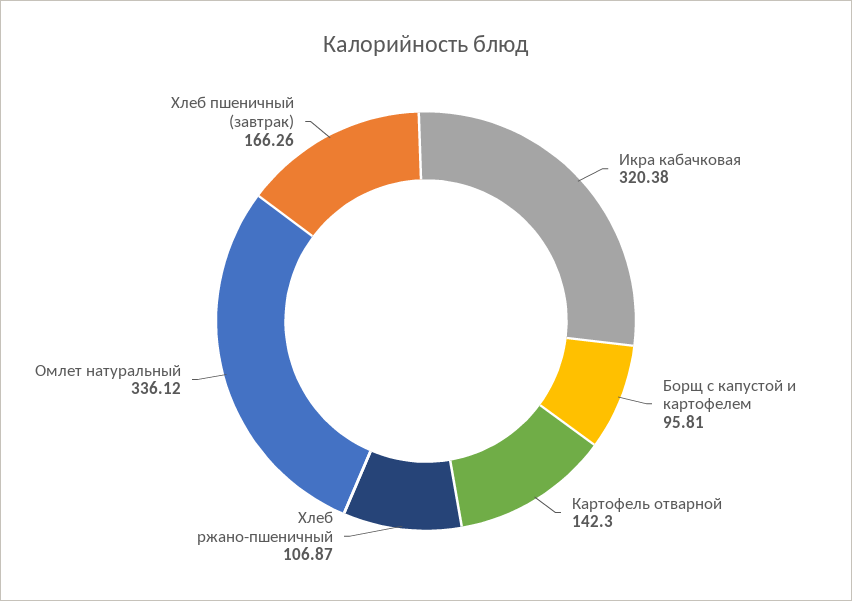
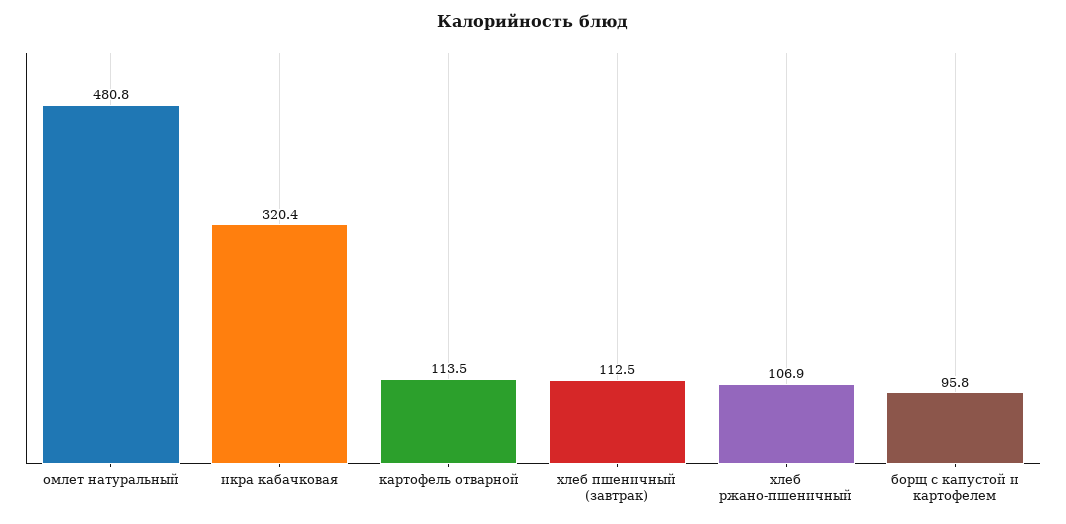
  {
    "Икра кабачковая": 320.38,
    "Борщ с капустой и картофелем": 95.81,
-   "Картофель отварной": 142.3,
+   "Картофель отварной": 113.5,
    "Хлеб ржано-пшеничный": 106.87,
-   "Омлет натуральный": 336.12,
+   "Омлет натуральный": 480.8,
-   "Хлеб пшеничный (завтрак)": 166.26
+   "Хлеб пшеничный (завтрак)": 112.5
  }

